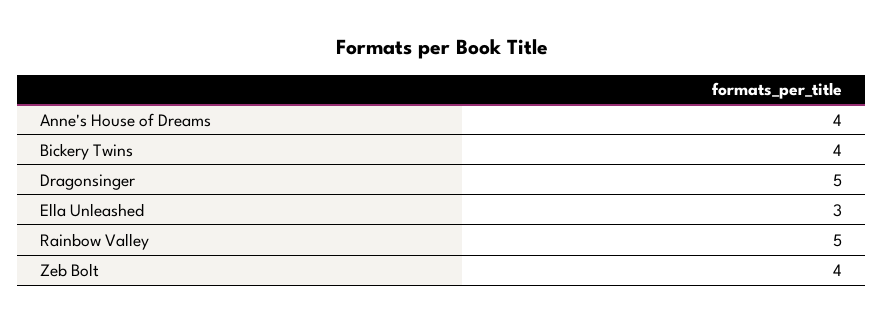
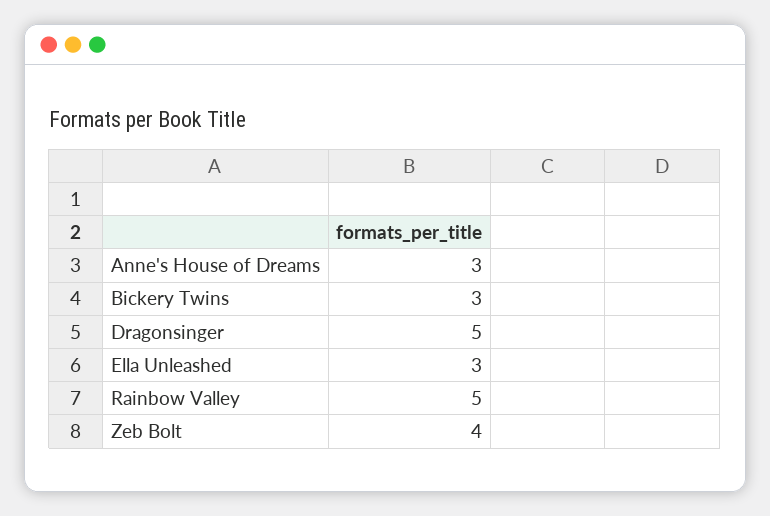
  {
-   "Anne's House of Dreams": 4,
+   "Anne's House of Dreams": 3,
-   "Bickery Twins": 4,
+   "Bickery Twins": 3,
    "Dragonsinger": 5,
    "Ella Unleashed": 3,
    "Rainbow Valley": 5,
    "Zeb Bolt": 4
  }

